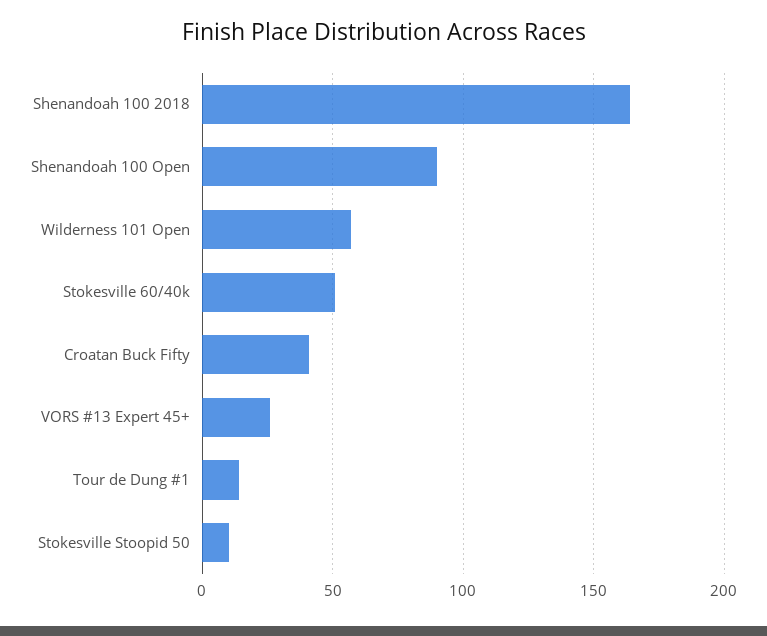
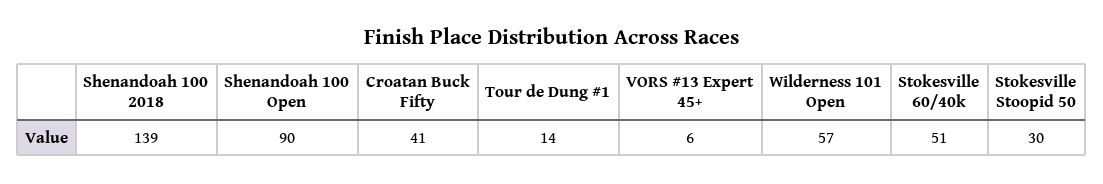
  {
-   "Shenandoah 100 2018": 165,
+   "Shenandoah 100 2018": 139,
    "Shenandoah 100 Open": 90,
    "Wilderness 101 Open": 57,
    "Stokesville 60/40k": 51,
    "Croatan Buck Fifty": 41,
-   "VORS #13 Expert 45+": 25,
+   "VORS #13 Expert 45+": 6,
    "Tour de Dung #1": 14,
-   "Stokesville Stoopid 50": 10
+   "Stokesville Stoopid 50": 30
  }

